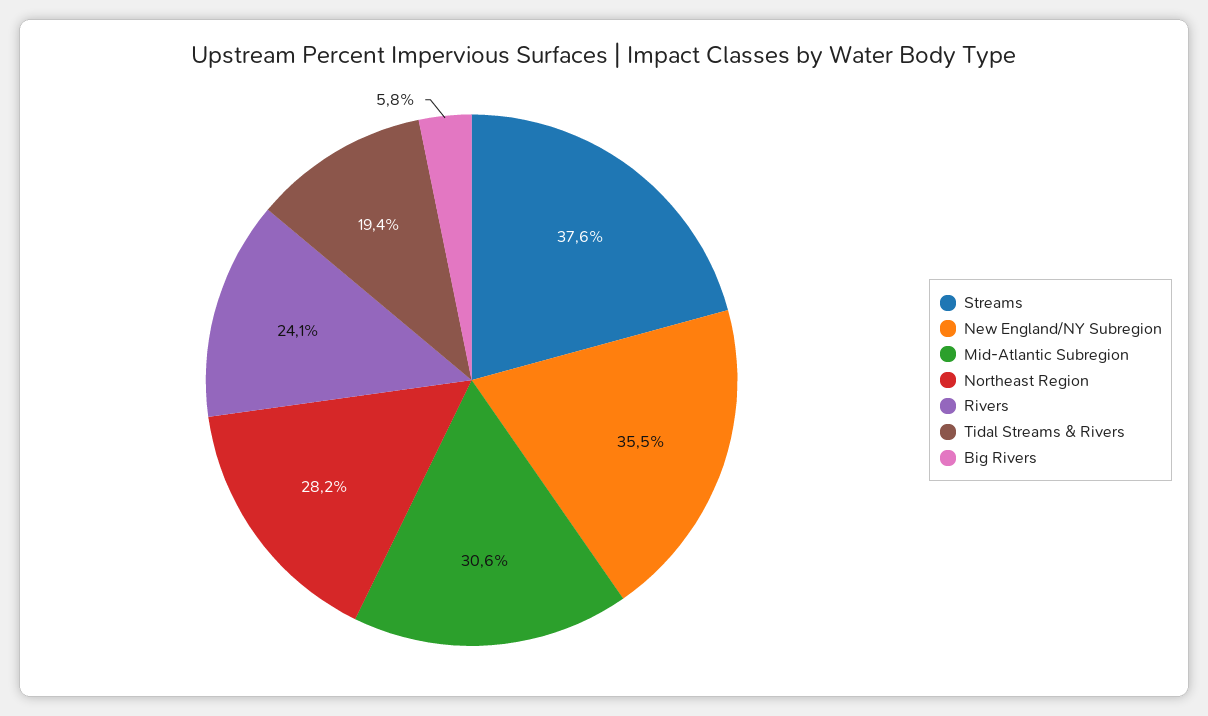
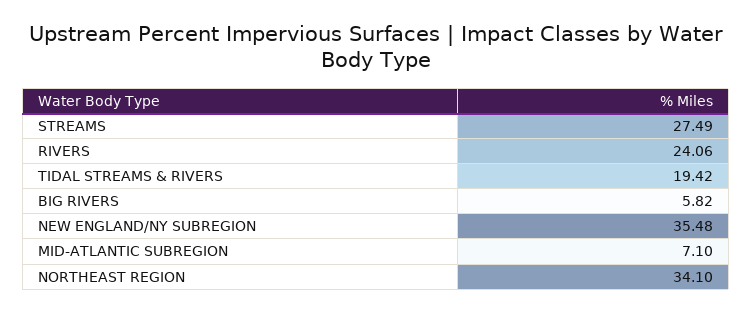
  {
-   "Streams": 37.6,
+   "Streams": 27.49,
    "New England/NY Subregion": 35.48,
-   "Mid-Atlantic Subregion": 30.6,
+   "Mid-Atlantic Subregion": 7.1,
-   "Northeast Region": 28.2,
+   "Northeast Region": 34.1,
    "Rivers": 24.06,
    "Tidal Streams & Rivers": 19.42,
    "Big Rivers": 5.82
  }

